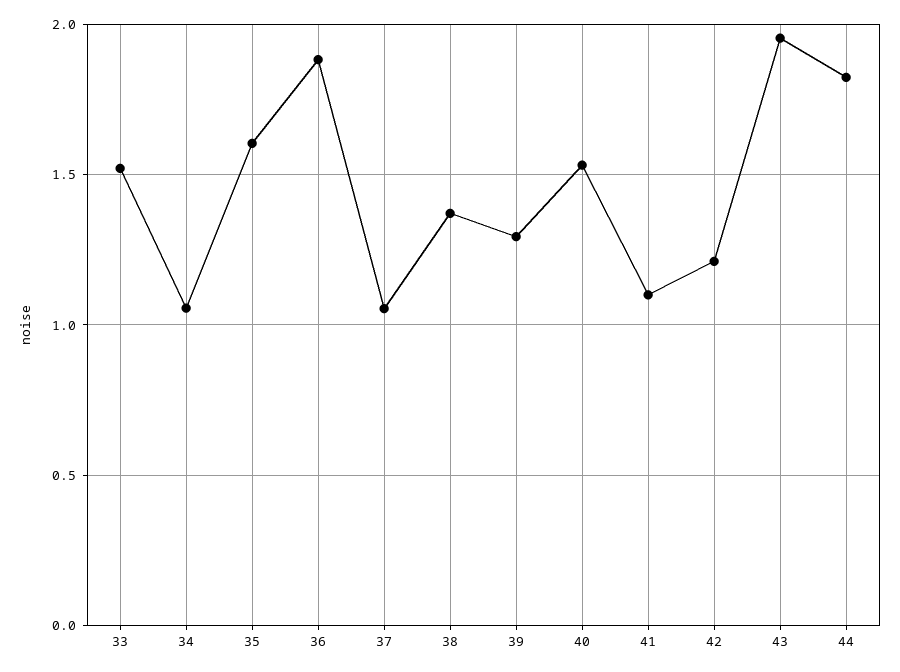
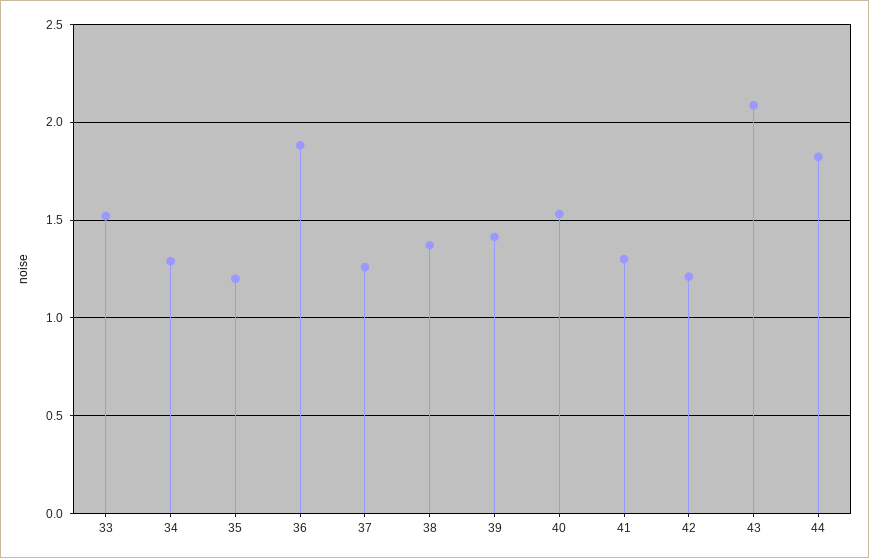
  {
    "33": 1.5,
-   "34": 1.05,
+   "34": 1.3,
-   "35": 1.6,
+   "35": 1.2,
    "36": 1.9,
-   "37": 1.05,
+   "37": 1.25,
    "38": 1.35,
-   "39": 1.3,
+   "39": 1.4,
    "40": 1.55,
-   "41": 1.1,
+   "41": 1.3,
    "42": 1.2,
-   "43": 1.95,
+   "43": 2.1,
    "44": 1.8
  }

